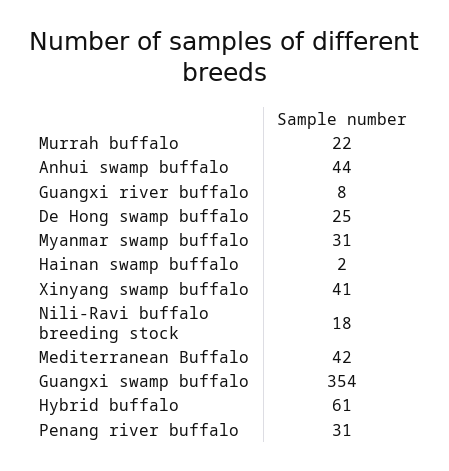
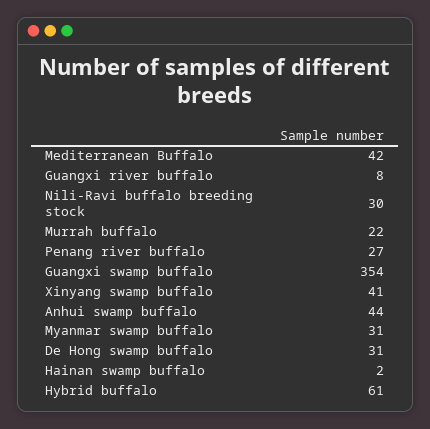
  {
    "Murrah buffalo": 22,
    "Anhui swamp buffalo": 44,
    "Guangxi river buffalo": 8,
-   "De Hong swamp buffalo": 25,
+   "De Hong swamp buffalo": 31,
    "Myanmar swamp buffalo": 31,
    "Hainan swamp buffalo": 2,
    "Xinyang swamp buffalo": 41,
-   "Nili-Ravi buffalo breeding stock": 18,
+   "Nili-Ravi buffalo breeding stock": 30,
    "Mediterranean Buffalo": 42,
    "Guangxi swamp buffalo": 354,
    "Hybrid buffalo": 61,
-   "Penang river buffalo": 31
+   "Penang river buffalo": 27
  }

